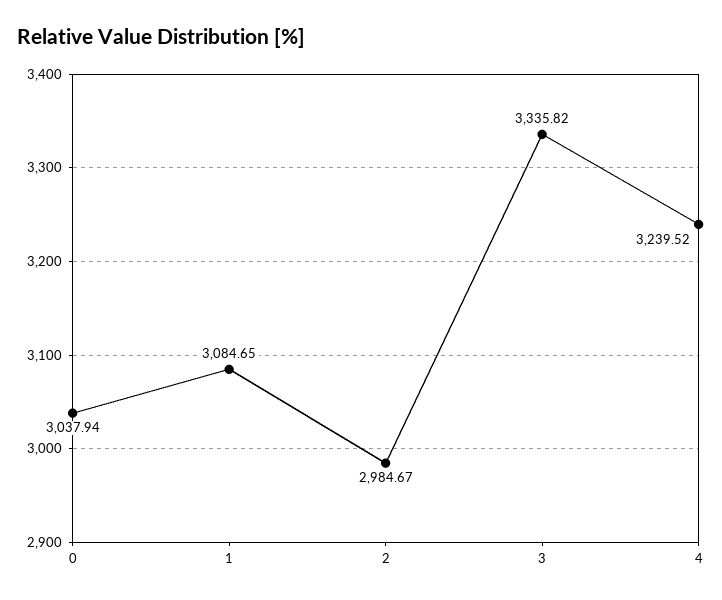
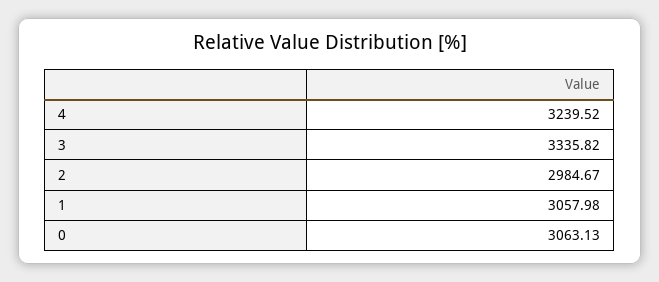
  {
-   "0": 3037.94,
+   "0": 3063.13,
-   "1": 3084.65,
+   "1": 3057.98,
    "2": 2984.67,
    "3": 3335.82,
    "4": 3239.52
  }

